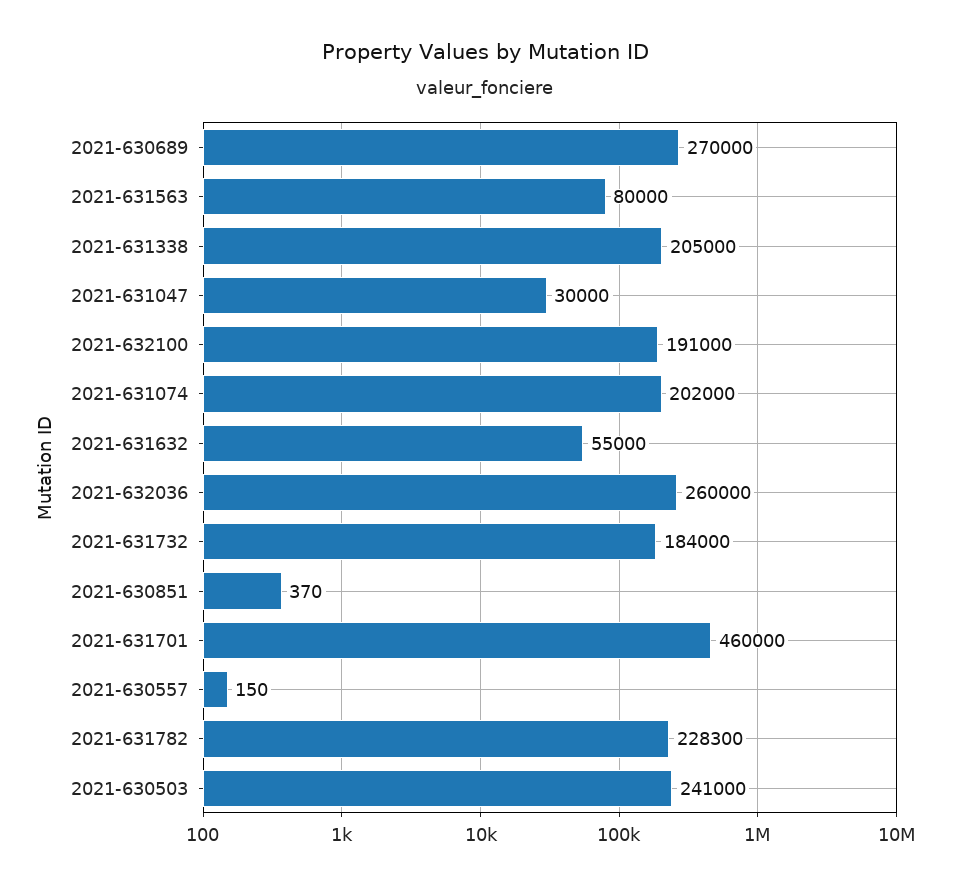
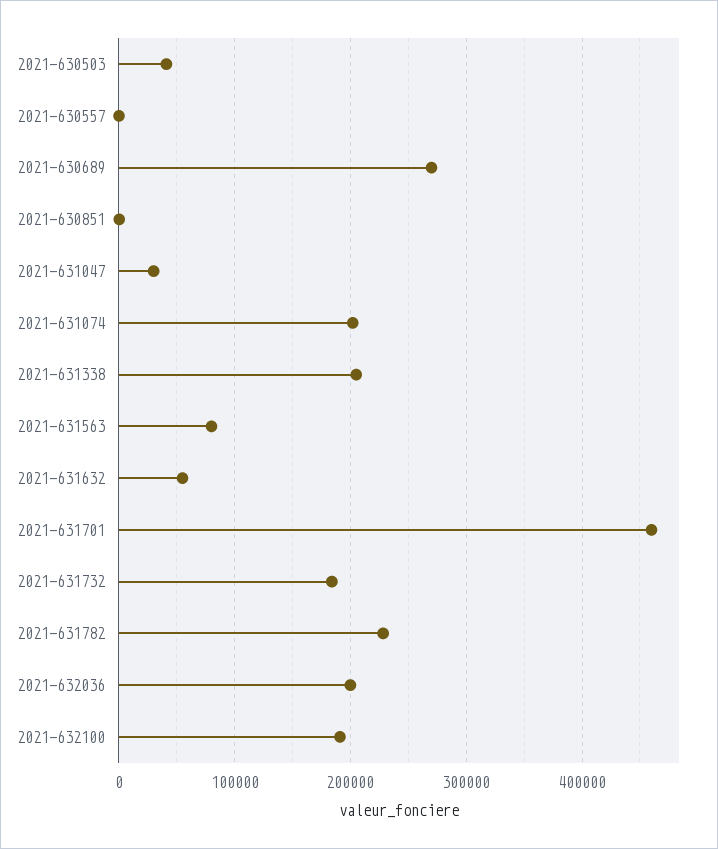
  {
    "2021-630689": 270000,
    "2021-631563": 80000,
    "2021-631338": 205000,
    "2021-631047": 30000,
    "2021-632100": 191000,
    "2021-631074": 202000,
    "2021-631632": 55000,
-   "2021-632036": 260000,
+   "2021-632036": 200000,
    "2021-631732": 184000,
    "2021-630851": 370,
    "2021-631701": 460000,
    "2021-630557": 150,
    "2021-631782": 228300,
-   "2021-630503": 241000
+   "2021-630503": 40000
  }

